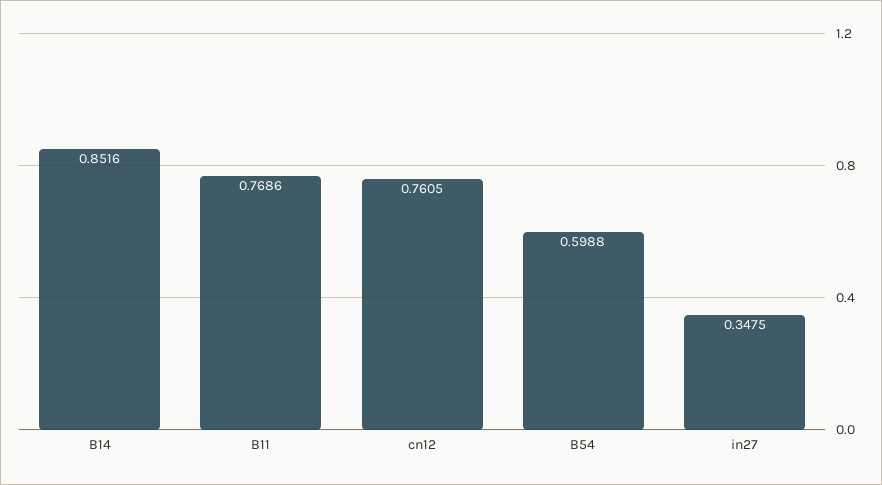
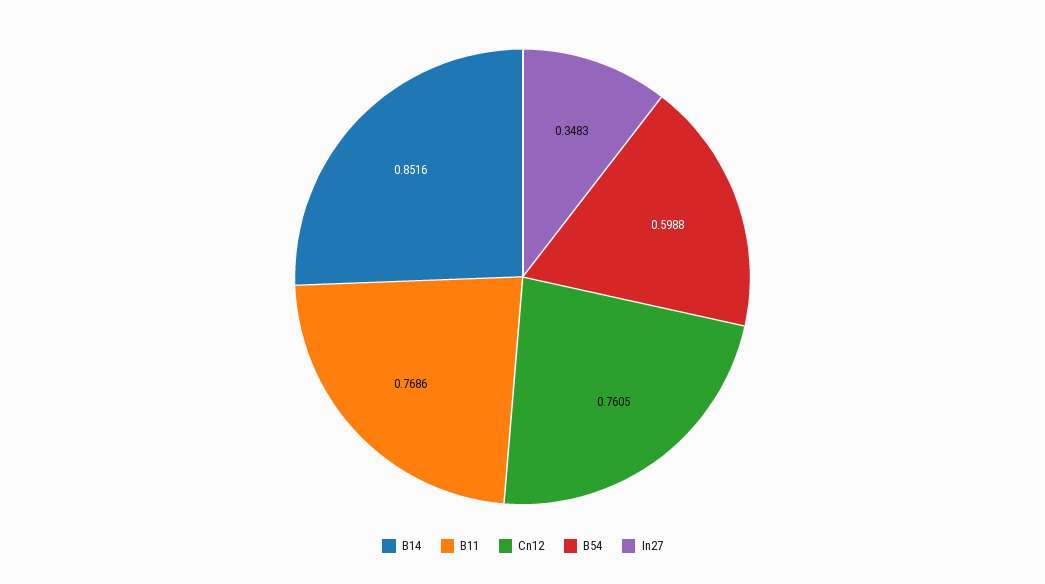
  {
    "B14": 0.8516,
    "B11": 0.7686,
    "cn12": 0.7605,
    "B54": 0.5988,
-   "in27": 0.3475
+   "in27": 0.3483
  }

